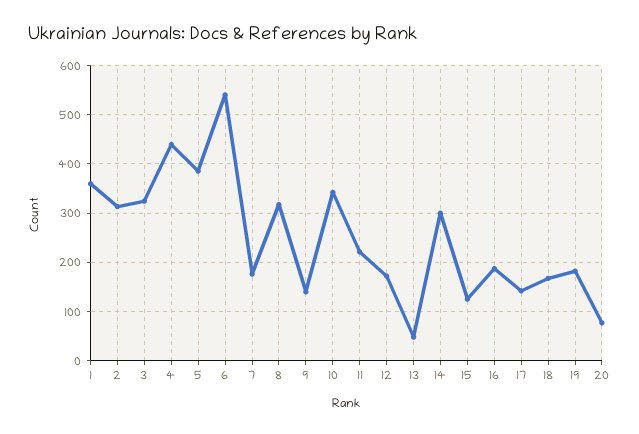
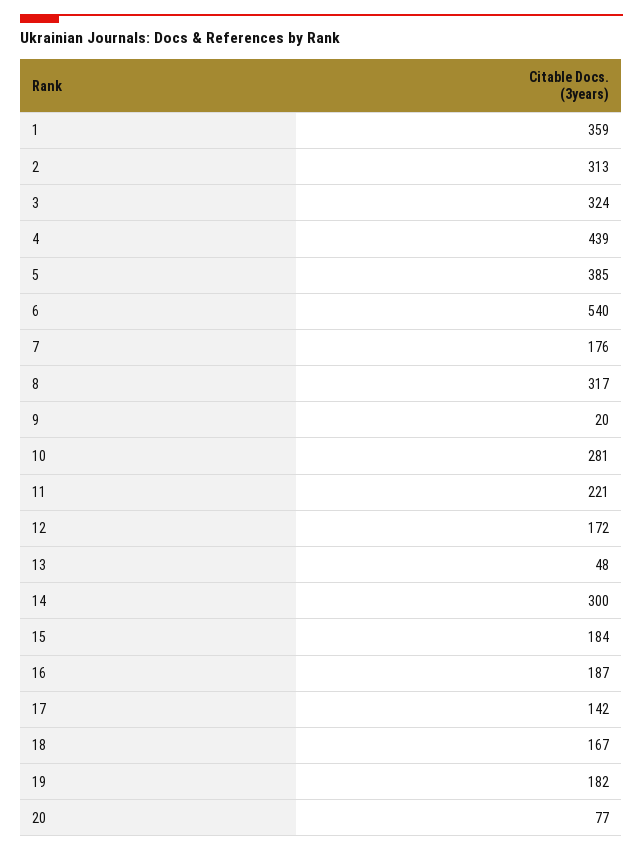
  {
    "1": 359,
    "2": 313,
    "3": 324,
    "4": 439,
    "5": 385,
    "6": 540,
    "7": 176,
    "8": 317,
-   "9": 140,
+   "9": 20,
-   "10": 340,
+   "10": 281,
    "11": 221,
    "12": 172,
    "13": 48,
    "14": 300,
-   "15": 120,
+   "15": 184,
    "16": 187,
    "17": 142,
    "18": 167,
    "19": 182,
    "20": 77
  }

